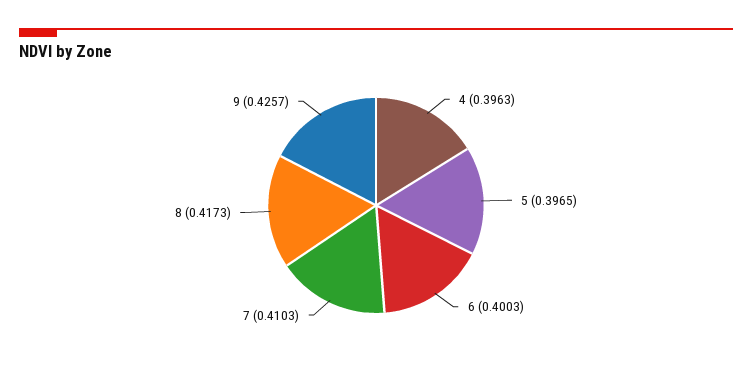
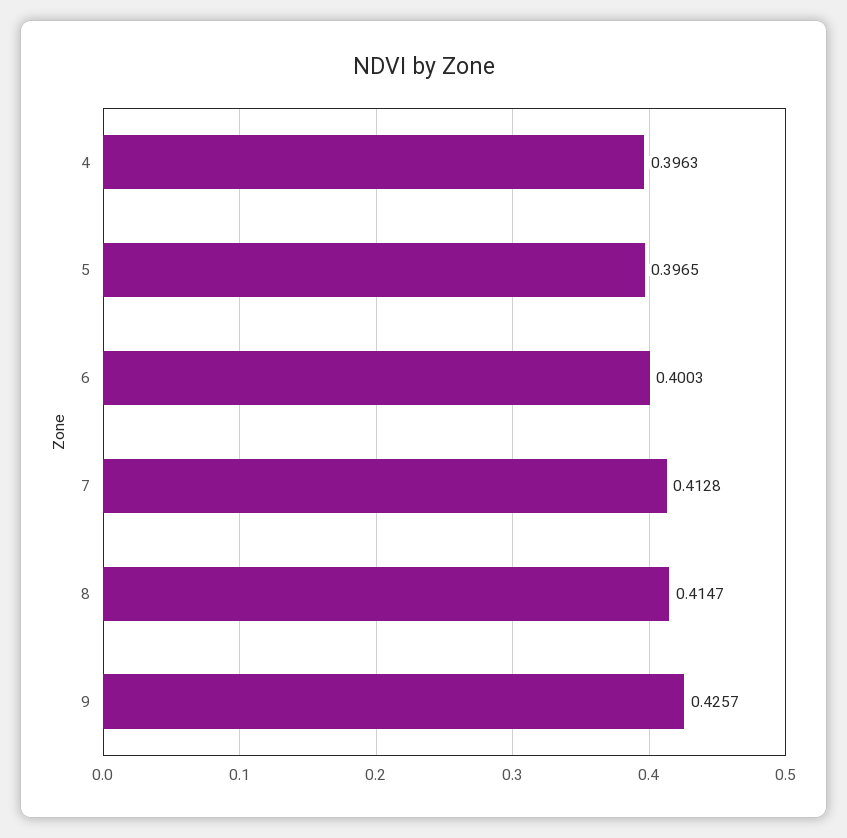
  {
    "4": 0.3963,
    "5": 0.3965,
    "6": 0.4003,
-   "7": 0.4103,
+   "7": 0.4128,
-   "8": 0.4173,
+   "8": 0.4147,
    "9": 0.4257
  }

